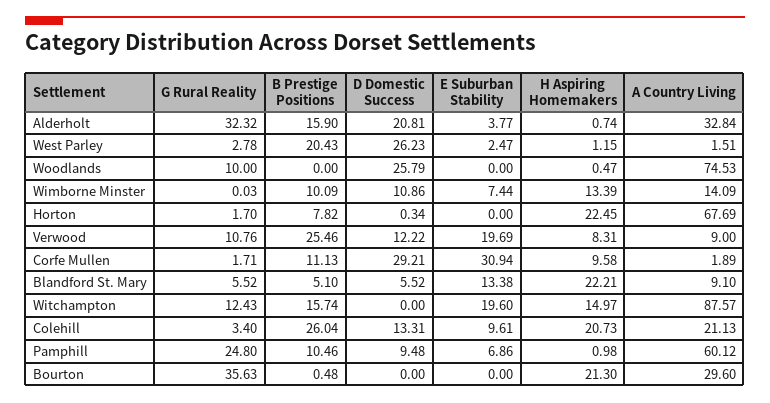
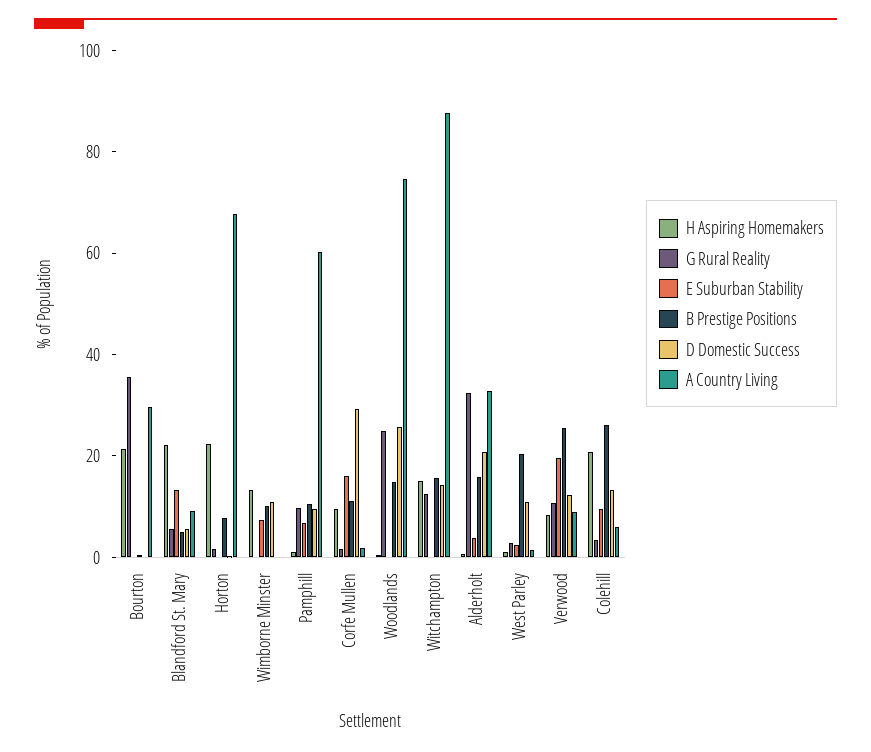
  {
    "G Rural Reality": {
      "Alderholt": 32.32,
      "West Parley": 2.78,
-     "Woodlands": 10,
+     "Woodlands": 25,
      "Wimborne Minster": 0.03,
      "Horton": 1.7,
      "Verwood": 10.76,
      "Corfe Mullen": 1.71,
      "Blandford St. Mary": 5.52,
      "Witchampton": 12.43,
      "Colehill": 3.4,
-     "Pamphill": 24.8,
+     "Pamphill": 10,
      "Bourton": 35.63
    },
    "B Prestige Positions": {
      "Alderholt": 15.9,
      "West Parley": 20.43,
-     "Woodlands": 0,
+     "Woodlands": 15,
      "Wimborne Minster": 10.09,
      "Horton": 7.82,
      "Verwood": 25.46,
      "Corfe Mullen": 11.13,
      "Blandford St. Mary": 5.1,
      "Witchampton": 15.74,
      "Colehill": 26.04,
      "Pamphill": 10.46,
      "Bourton": 0.48
    },
    "D Domestic Success": {
      "Alderholt": 20.81,
-     "West Parley": 26.23,
+     "West Parley": 10,
      "Woodlands": 25.79,
      "Wimborne Minster": 10.86,
      "Horton": 0.34,
      "Verwood": 12.22,
      "Corfe Mullen": 29.21,
      "Blandford St. Mary": 5.52,
-     "Witchampton": 0,
+     "Witchampton": 15,
      "Colehill": 13.31,
      "Pamphill": 9.48,
      "Bourton": 0
    },
    "E Suburban Stability": {
      "Alderholt": 3.77,
      "West Parley": 2.47,
      "Woodlands": 0,
      "Wimborne Minster": 7.44,
      "Horton": 0,
      "Verwood": 19.69,
-     "Corfe Mullen": 30.94,
+     "Corfe Mullen": 15,
      "Blandford St. Mary": 13.38,
-     "Witchampton": 19.6,
+     "Witchampton": 0,
      "Colehill": 9.61,
      "Pamphill": 6.86,
      "Bourton": 0
    },
    "H Aspiring Homemakers": {
      "Alderholt": 0.74,
      "West Parley": 1.15,
      "Woodlands": 0.47,
      "Wimborne Minster": 13.39,
      "Horton": 22.45,
      "Verwood": 8.31,
      "Corfe Mullen": 9.58,
      "Blandford St. Mary": 22.21,
      "Witchampton": 14.97,
      "Colehill": 20.73,
      "Pamphill": 0.98,
      "Bourton": 21.3
    },
    "A Country Living": {
      "Alderholt": 32.84,
      "West Parley": 1.51,
      "Woodlands": 74.53,
-     "Wimborne Minster": 14.09,
+     "Wimborne Minster": 0,
      "Horton": 67.69,
      "Verwood": 9,
      "Corfe Mullen": 1.89,
      "Blandford St. Mary": 9.1,
      "Witchampton": 87.57,
-     "Colehill": 21.13,
+     "Colehill": 5,
      "Pamphill": 60.12,
      "Bourton": 29.6
    }
  }

